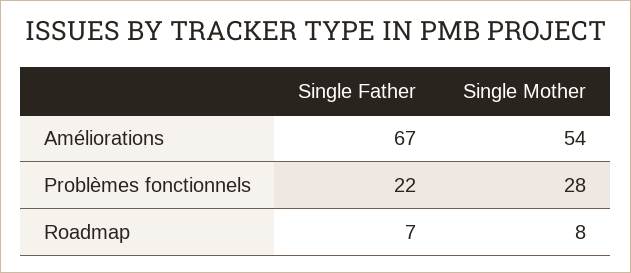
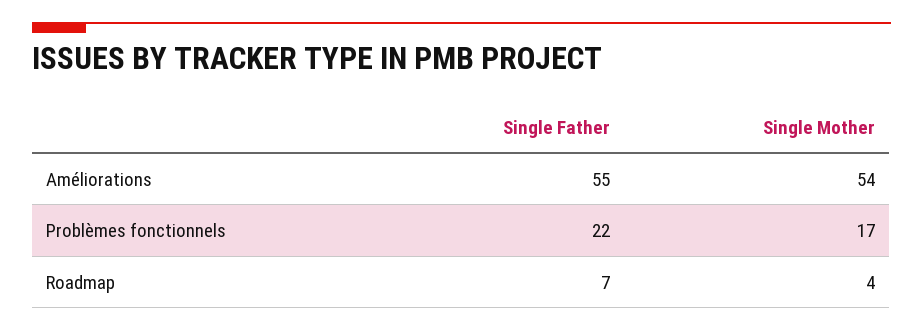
  {
    "Single Father": {
-     "Améliorations": 67,
+     "Améliorations": 55,
      "Problèmes fonctionnels": 22,
      "Roadmap": 7
    },
    "Single Mother": {
      "Améliorations": 54,
-     "Problèmes fonctionnels": 28,
+     "Problèmes fonctionnels": 17,
-     "Roadmap": 8
+     "Roadmap": 4
    }
  }

